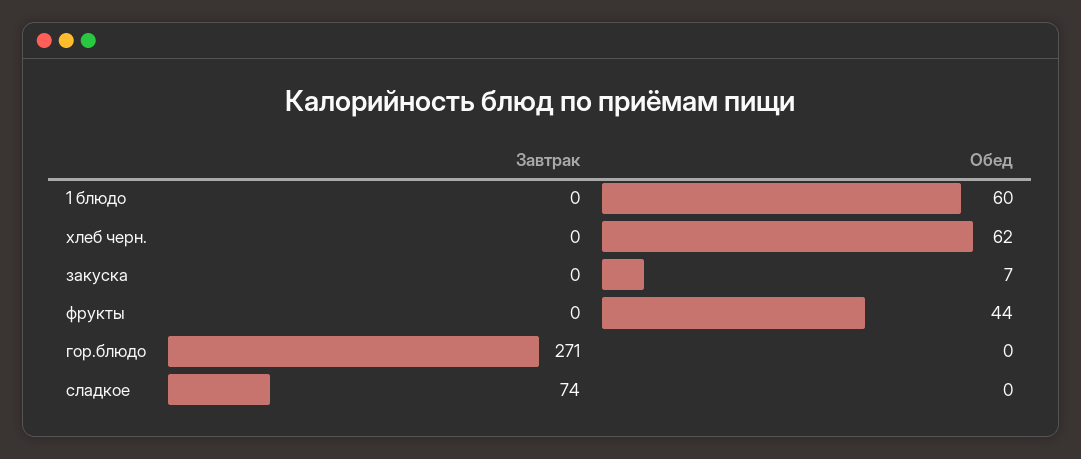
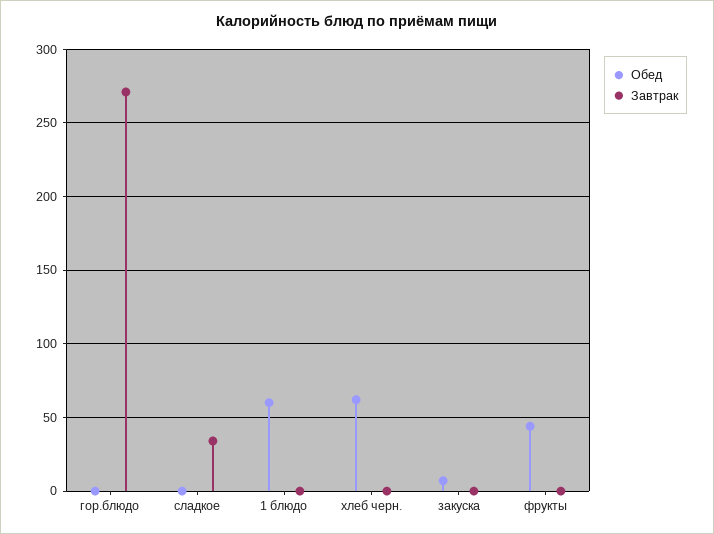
  {
    "Завтрак": {
      "1 блюдо": 0,
      "хлеб черн.": 0,
      "закуска": 0,
      "фрукты": 0,
      "гор.блюдо": 271,
-     "сладкое": 74
+     "сладкое": 35
    },
    "Обед": {
      "1 блюдо": 60,
      "хлеб черн.": 62,
      "закуска": 7,
      "фрукты": 44,
      "гор.блюдо": 0,
      "сладкое": 0
    }
  }

